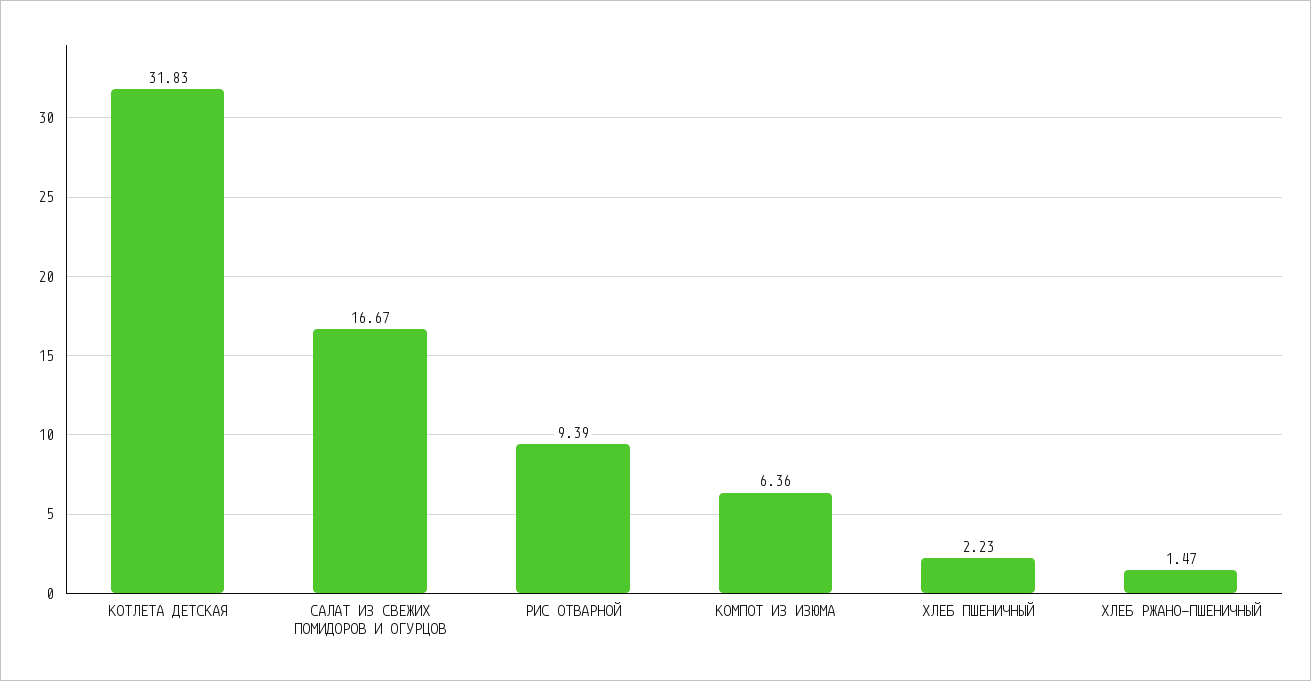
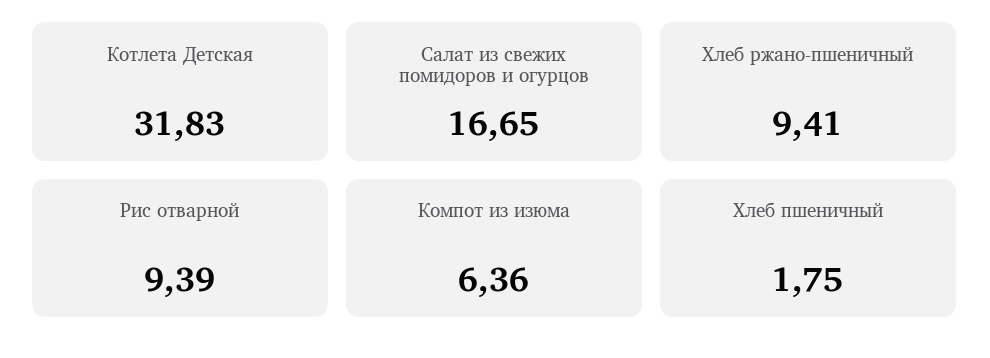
  {
    "КОТЛЕТА ДЕТСКАЯ": 31.83,
-   "САЛАТ ИЗ СВЕЖИХ ПОМИДОРОВ И ОГУРЦОВ": 16.67,
+   "САЛАТ ИЗ СВЕЖИХ ПОМИДОРОВ И ОГУРЦОВ": 16.65,
    "РИС ОТВАРНОЙ": 9.39,
    "КОМПОТ ИЗ ИЗЮМА": 6.36,
-   "ХЛЕБ ПШЕНИЧНЫЙ": 2.23,
+   "ХЛЕБ ПШЕНИЧНЫЙ": 1.75,
-   "ХЛЕБ РЖАНО-ПШЕНИЧНЫЙ": 1.47
+   "ХЛЕБ РЖАНО-ПШЕНИЧНЫЙ": 9.41
  }

